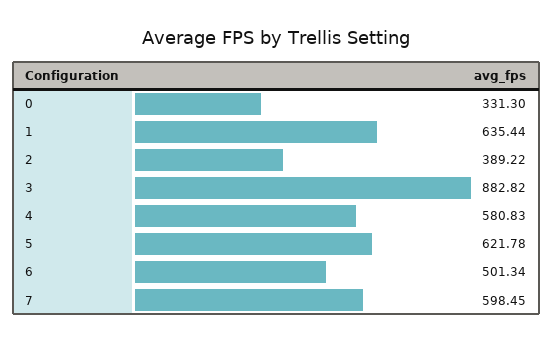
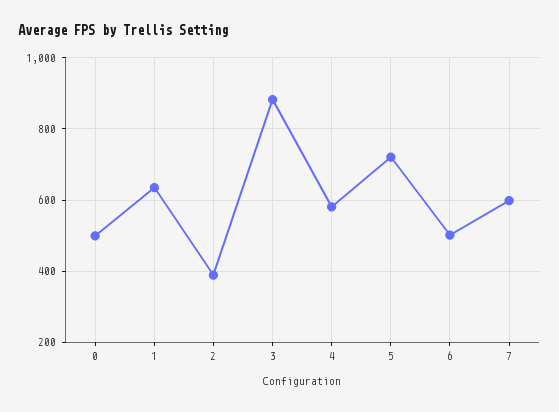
  {
-   "0": 331.3,
+   "0": 500,
    "1": 635.44,
    "2": 389.22,
    "3": 882.82,
    "4": 580.83,
-   "5": 621.78,
+   "5": 720,
    "6": 501.34,
    "7": 598.45
  }

